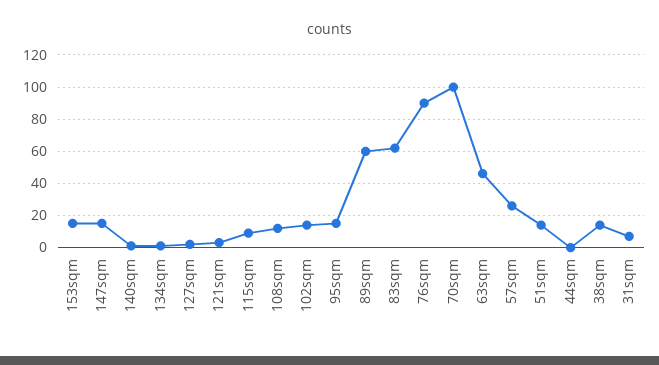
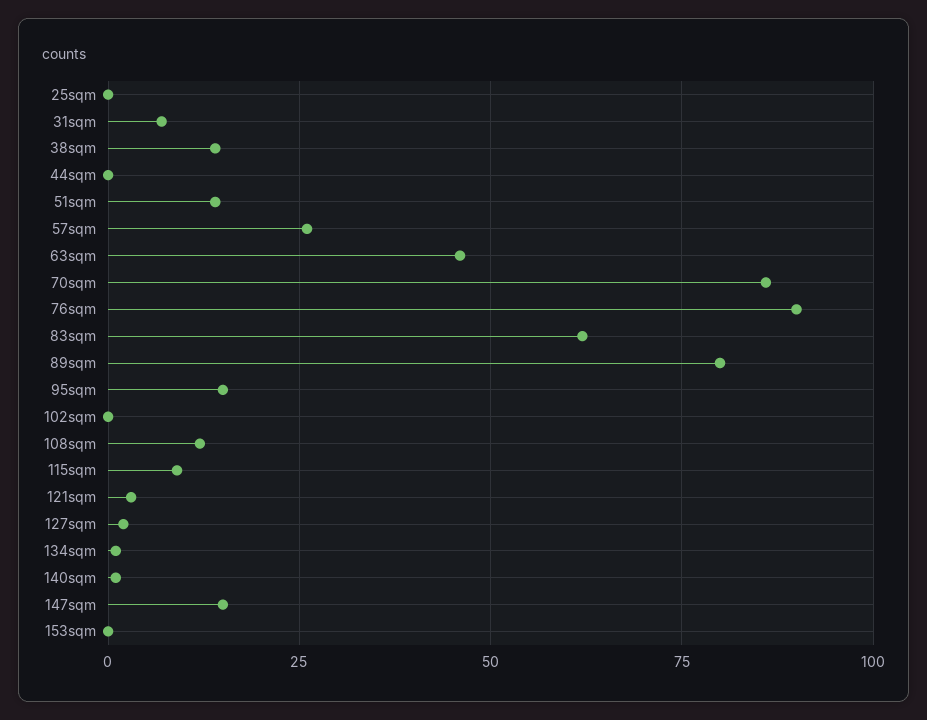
  {
-   "153sqm": 15,
+   "153sqm": 0,
    "147sqm": 15,
    "140sqm": 0,
    "134sqm": 0,
    "127sqm": 0,
    "121sqm": 5,
    "115sqm": 10,
    "108sqm": 10,
-   "102sqm": 15,
+   "102sqm": 0,
    "95sqm": 15,
-   "89sqm": 60,
+   "89sqm": 80,
    "83sqm": 60,
    "76sqm": 90,
-   "70sqm": 100,
+   "70sqm": 85,
    "63sqm": 45,
    "57sqm": 25,
    "51sqm": 15,
    "44sqm": 0,
    "38sqm": 15,
-   "31sqm": 5
+   "31sqm": 5,
+   "25sqm": 0
  }

